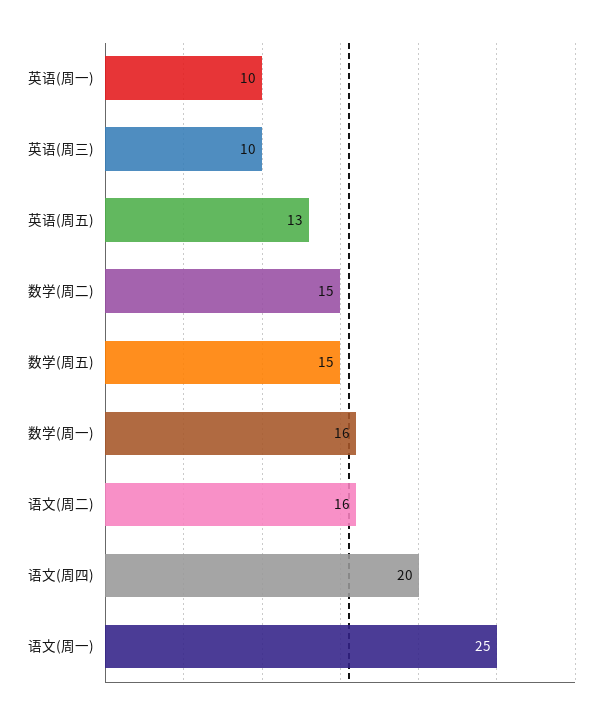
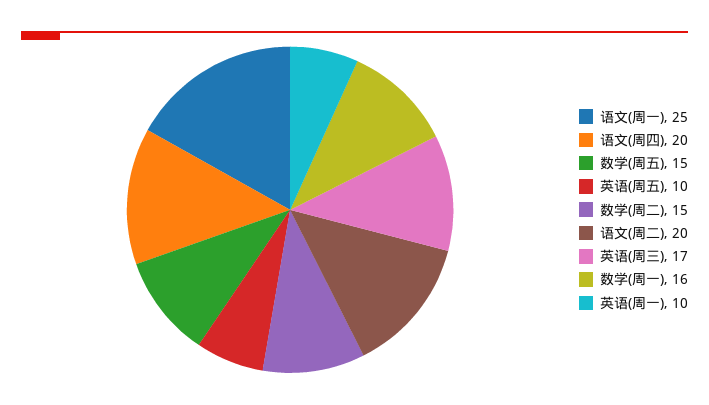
  {
    "英语(周一)": 10,
-   "英语(周三)": 10,
+   "英语(周三)": 17,
-   "英语(周五)": 13,
+   "英语(周五)": 10,
    "数学(周二)": 15,
    "数学(周五)": 15,
    "数学(周一)": 16,
-   "语文(周二)": 16,
+   "语文(周二)": 20,
    "语文(周四)": 20,
    "语文(周一)": 25
  }

